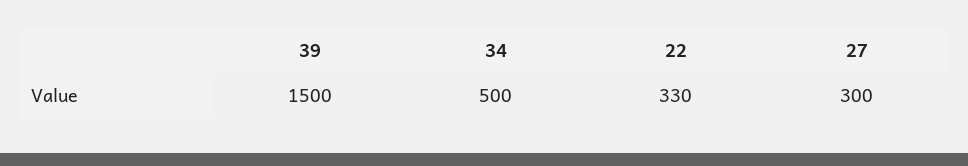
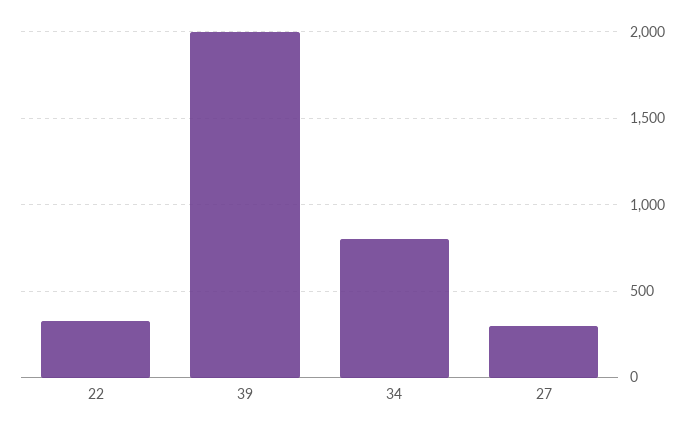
  {
-   "39": 1500,
+   "39": 2000,
-   "34": 500,
+   "34": 800,
    "22": 330,
    "27": 300
  }

